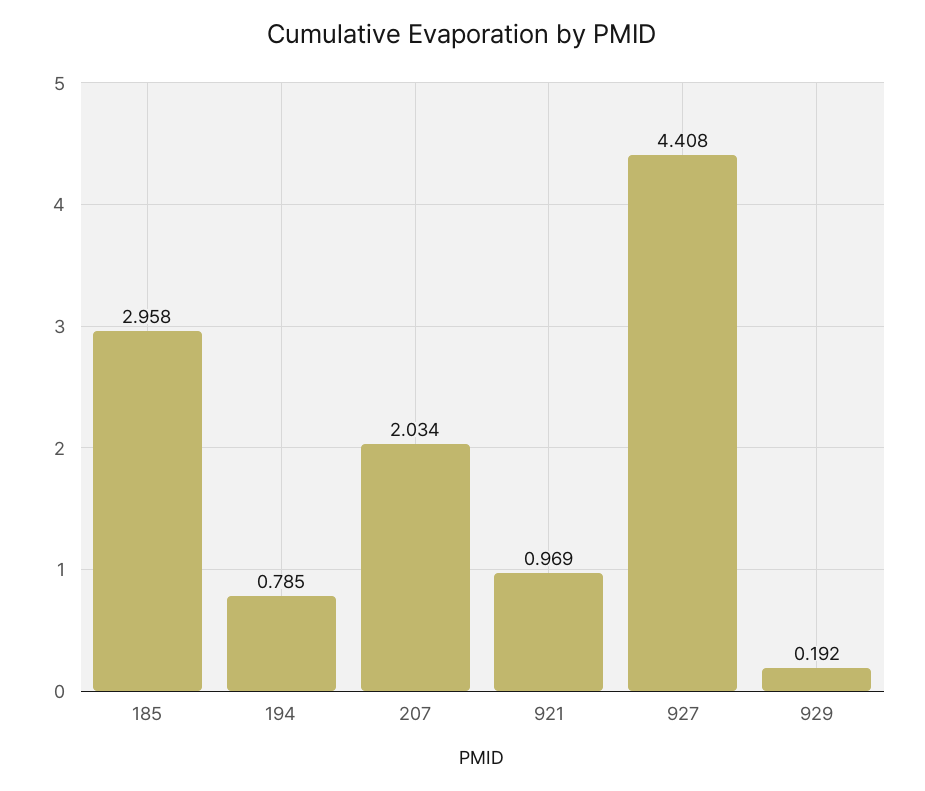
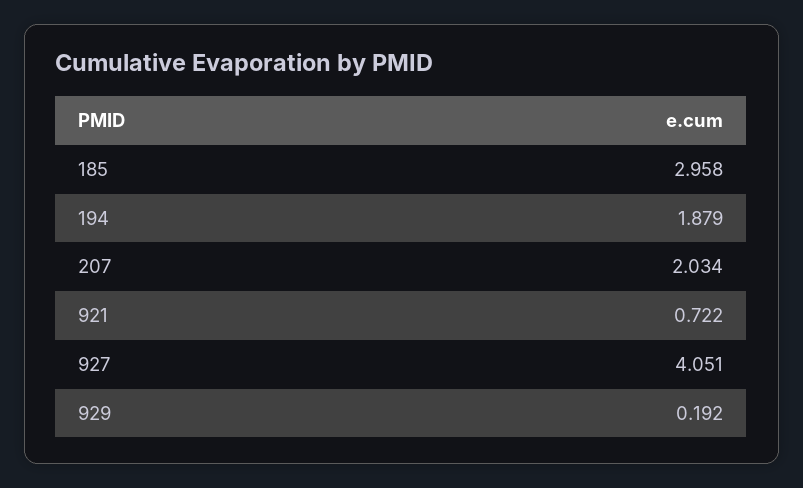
  {
    "185": 2.958,
-   "194": 0.785,
+   "194": 1.879,
    "207": 2.034,
-   "921": 0.969,
+   "921": 0.722,
-   "927": 4.408,
+   "927": 4.051,
    "929": 0.192
  }

